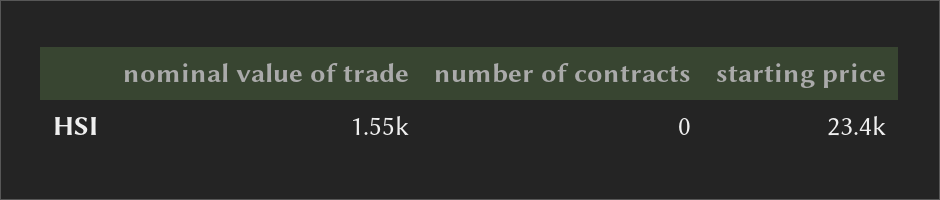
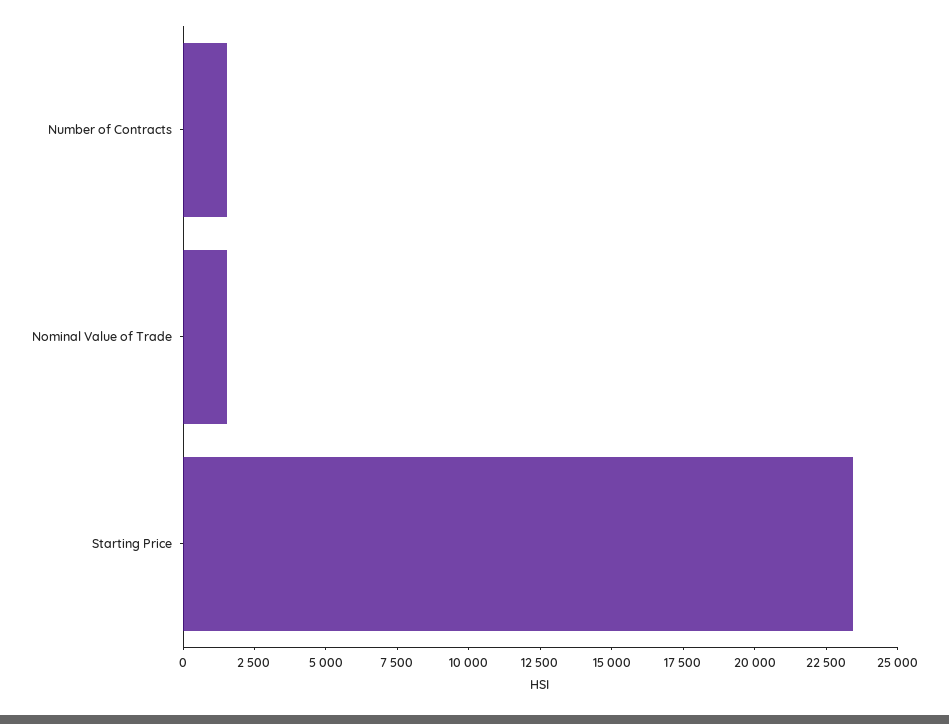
  {
    "nominal value of trade": 1550,
-   "number of contracts": 0,
+   "number of contracts": 1500,
    "starting price": 23400
  }

